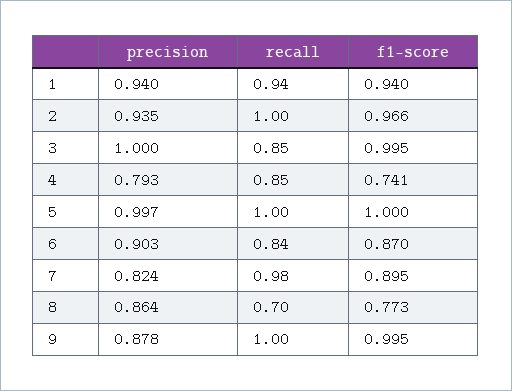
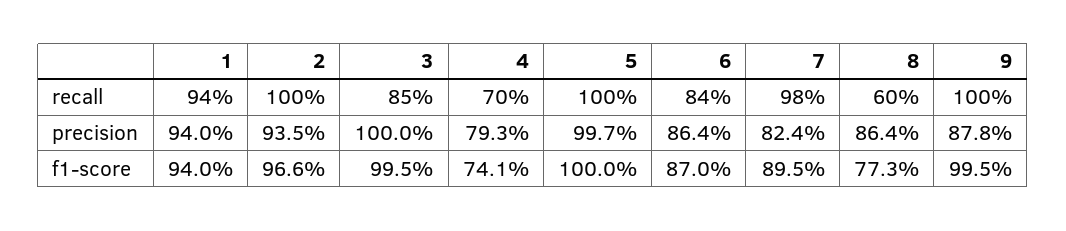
  {
    "precision": {
      "1": 0.94,
      "2": 0.935,
      "3": 1,
      "4": 0.793,
      "5": 0.997,
-     "6": 0.903,
+     "6": 0.864,
      "7": 0.824,
      "8": 0.864,
      "9": 0.878
    },
    "recall": {
      "1": 0.94,
      "2": 1,
      "3": 0.85,
-     "4": 0.85,
+     "4": 0.7,
      "5": 1,
      "6": 0.84,
      "7": 0.98,
-     "8": 0.7,
+     "8": 0.6,
      "9": 1
    },
    "f1-score": {
      "1": 0.94,
      "2": 0.966,
      "3": 0.995,
      "4": 0.741,
      "5": 1,
      "6": 0.87,
      "7": 0.895,
      "8": 0.773,
      "9": 0.995
    }
  }

